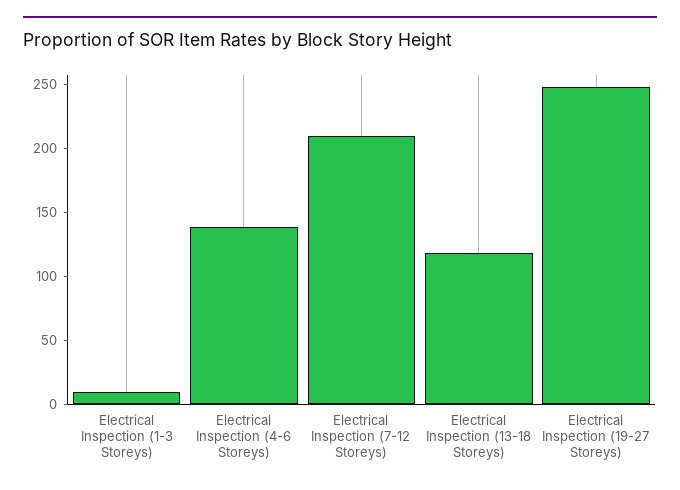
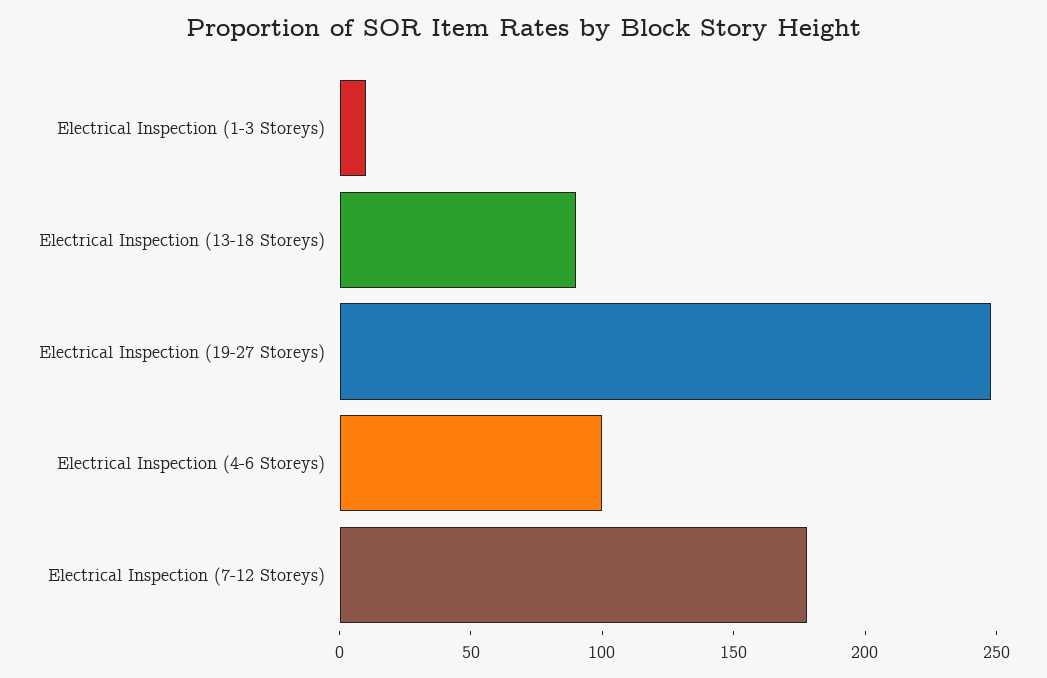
  {
    "Electrical Inspection (1-3 Storeys)": 10,
-   "Electrical Inspection (4-6 Storeys)": 140,
+   "Electrical Inspection (4-6 Storeys)": 100,
-   "Electrical Inspection (7-12 Storeys)": 210,
+   "Electrical Inspection (7-12 Storeys)": 180,
-   "Electrical Inspection (13-18 Storeys)": 120,
+   "Electrical Inspection (13-18 Storeys)": 90,
    "Electrical Inspection (19-27 Storeys)": 250
  }

